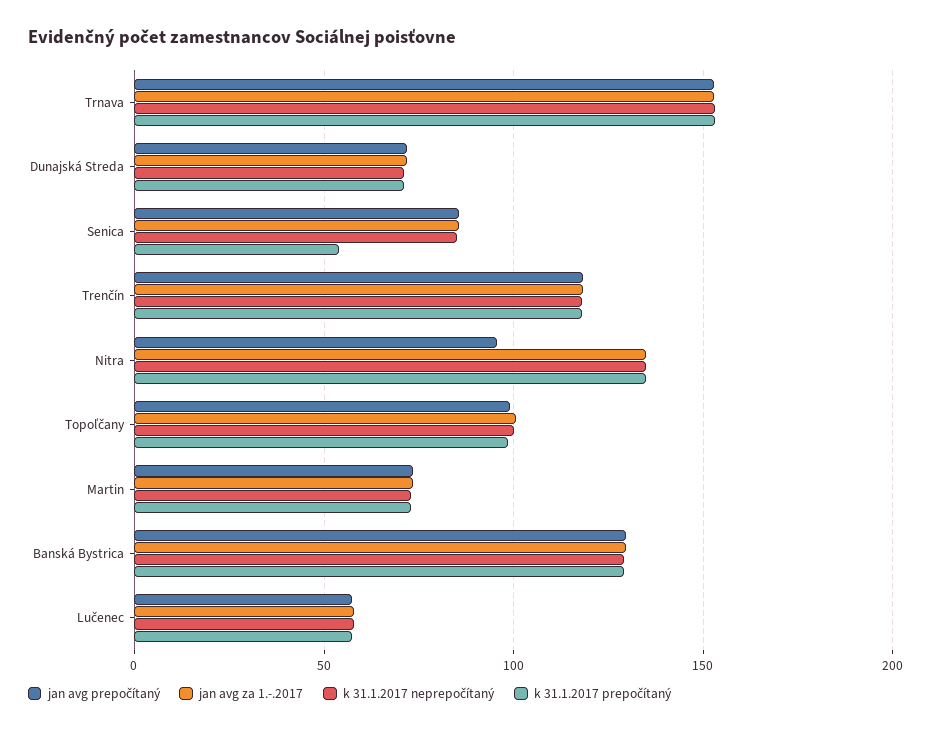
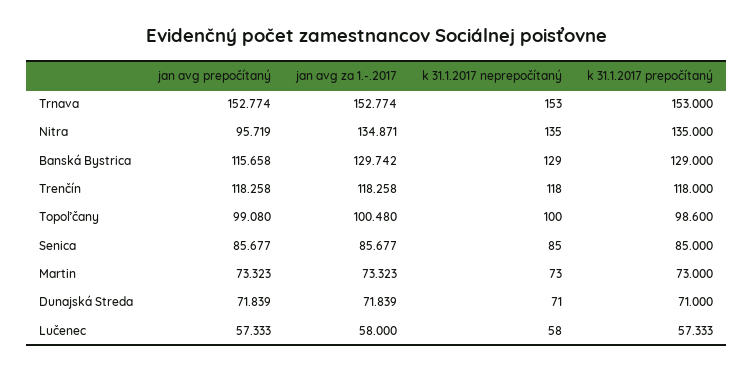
  {
    "jan avg prepočítaný": {
      "Trnava": 152.774,
      "Dunajská Streda": 71.839,
      "Senica": 85.677,
      "Trenčín": 118.258,
      "Nitra": 95.719,
      "Topoľčany": 99.08,
      "Martin": 73.323,
-     "Banská Bystrica": 130,
+     "Banská Bystrica": 115.658,
      "Lučenec": 57.333
    },
    "jan avg za 1.-.2017": {
      "Trnava": 152.774,
      "Dunajská Streda": 71.839,
      "Senica": 85.677,
      "Trenčín": 118.258,
      "Nitra": 134.871,
      "Topoľčany": 100.48,
      "Martin": 73.323,
      "Banská Bystrica": 129.742,
      "Lučenec": 58
    },
    "k 31.1.2017 neprepočítaný": {
      "Trnava": 153,
      "Dunajská Streda": 71,
      "Senica": 85,
      "Trenčín": 118,
      "Nitra": 135,
      "Topoľčany": 100,
      "Martin": 73,
      "Banská Bystrica": 129,
      "Lučenec": 58
    },
    "k 31.1.2017 prepočítaný": {
      "Trnava": 153,
      "Dunajská Streda": 71,
-     "Senica": 55,
+     "Senica": 85,
      "Trenčín": 118,
      "Nitra": 135,
      "Topoľčany": 98.6,
      "Martin": 73,
      "Banská Bystrica": 129,
      "Lučenec": 57.333
    }
  }

